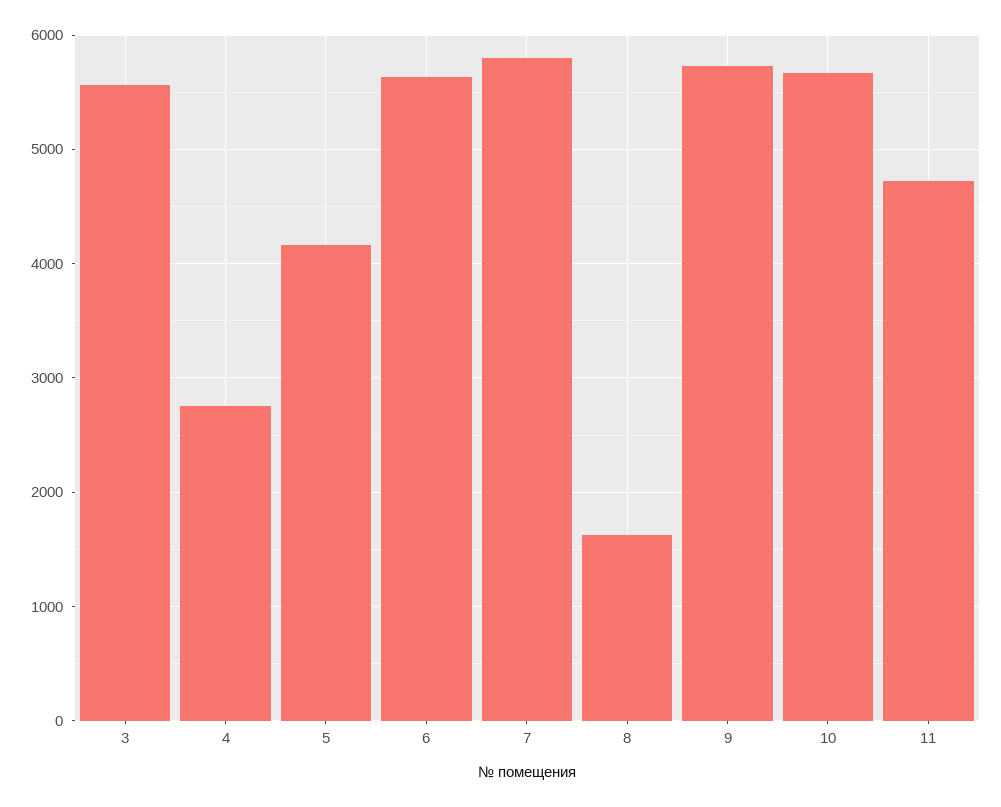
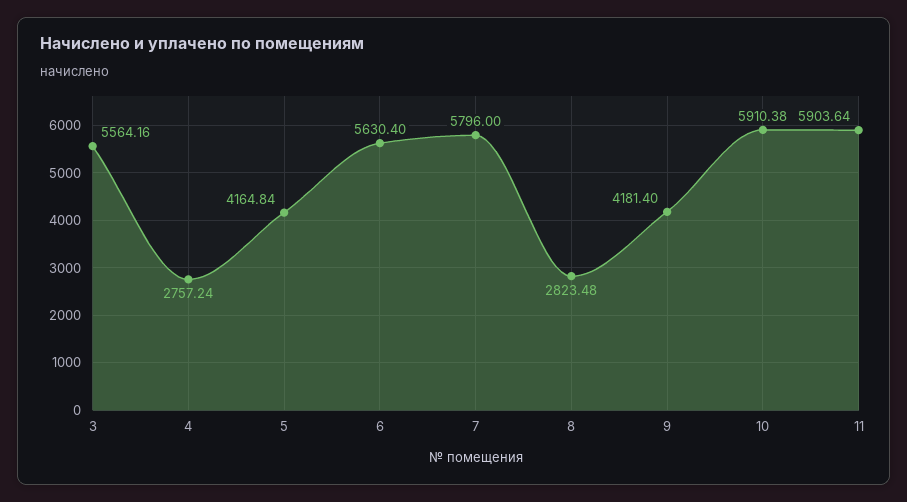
  {
    "3": 5564.16,
    "4": 2757.24,
    "5": 4164.84,
    "6": 5630.4,
    "7": 5796,
-   "8": 1600,
+   "8": 2823.48,
-   "9": 5700,
+   "9": 4181.4,
-   "10": 5700,
+   "10": 5910.38,
-   "11": 4700
+   "11": 5903.64
  }

